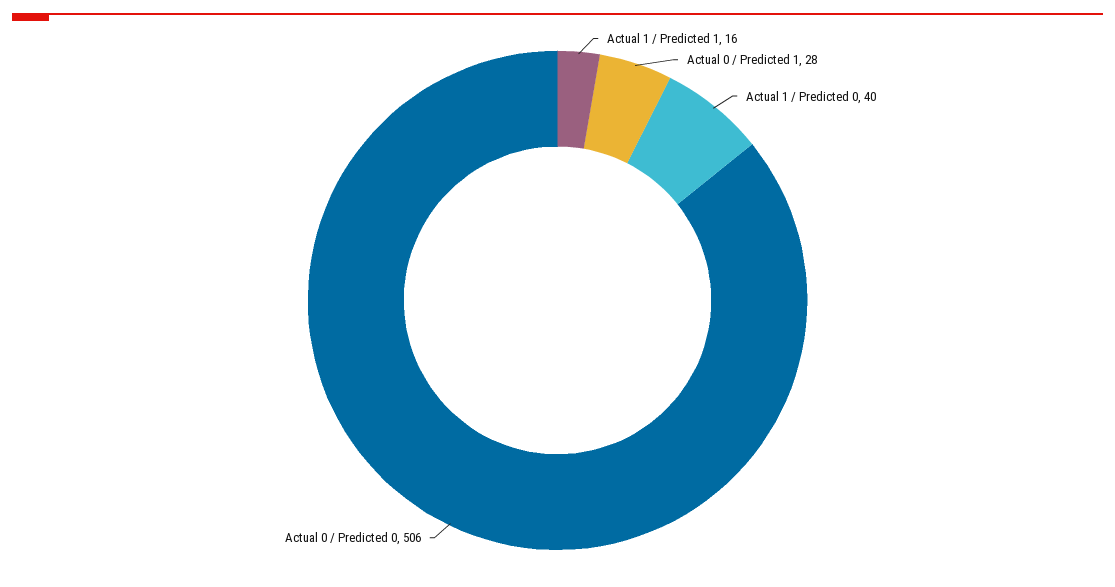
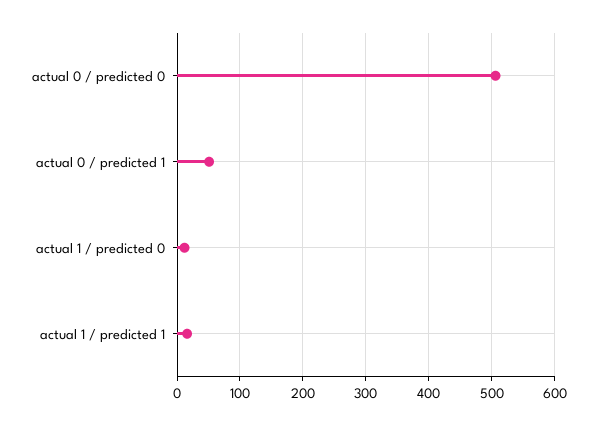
  {
    "Actual 1 / Predicted 1": 16,
-   "Actual 0 / Predicted 1": 28,
+   "Actual 0 / Predicted 1": 50,
-   "Actual 1 / Predicted 0": 40,
+   "Actual 1 / Predicted 0": 10,
    "Actual 0 / Predicted 0": 506
  }

